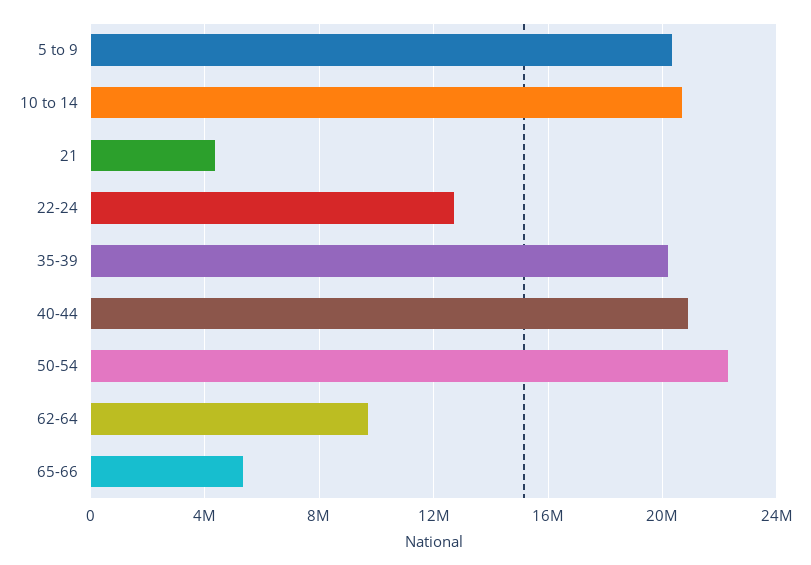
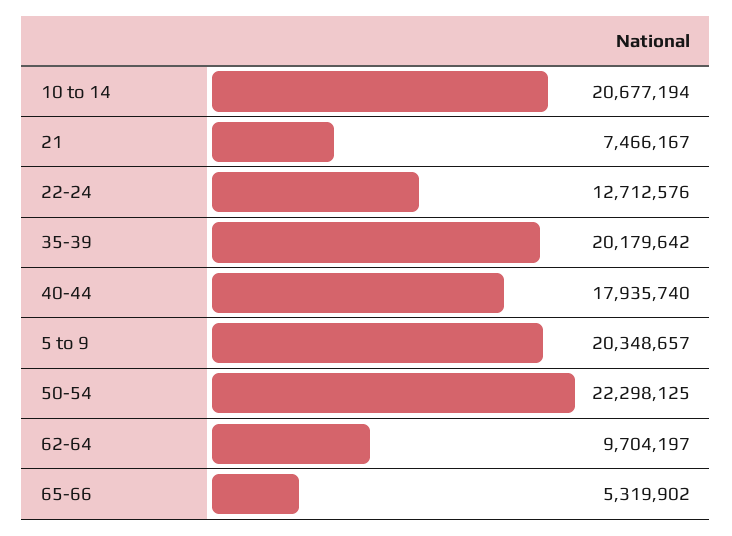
  {
    "5 to 9": 20348657,
    "10 to 14": 20677194,
-   "21": 4500000,
+   "21": 7466167,
    "22-24": 12712576,
    "35-39": 20179642,
-   "40-44": 21000000,
+   "40-44": 17935740,
    "50-54": 22298125,
    "62-64": 9704197,
    "65-66": 5319902
  }

